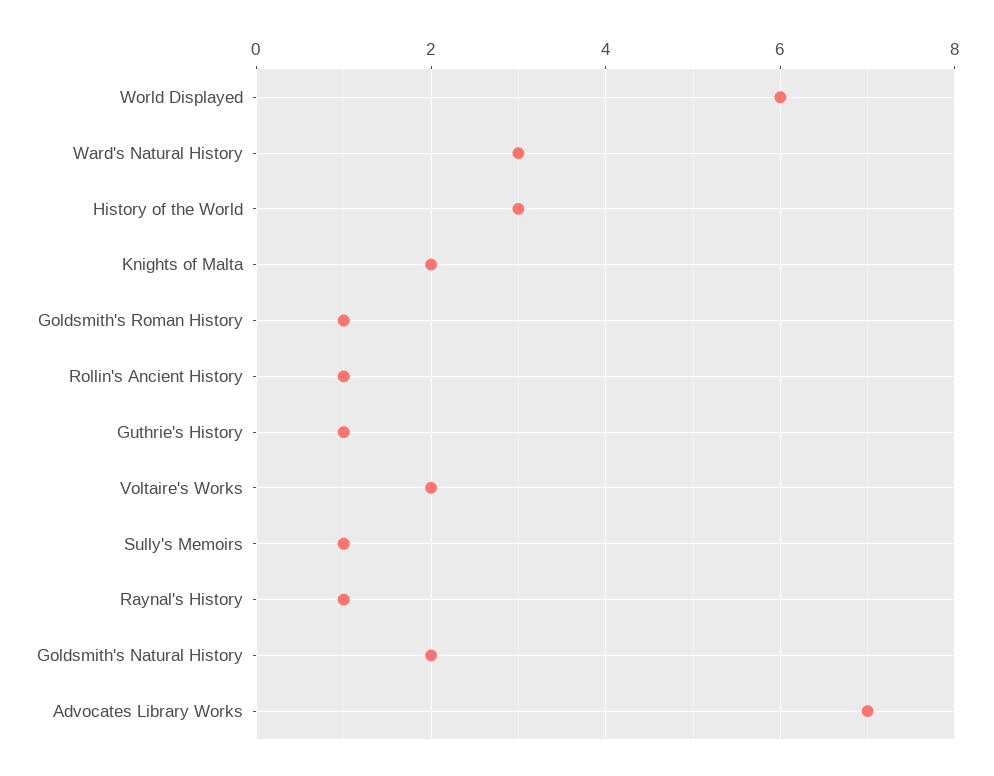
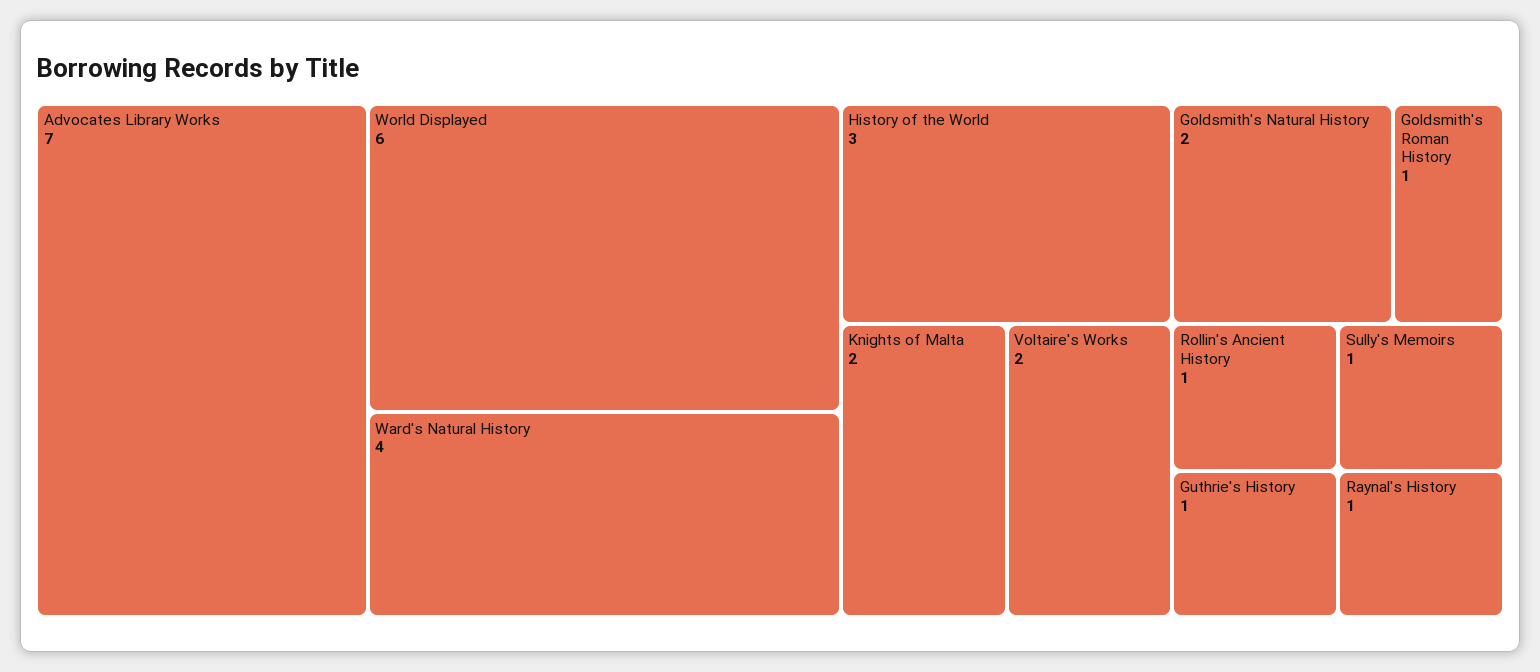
  {
    "World Displayed": 6,
-   "Ward's Natural History": 3,
+   "Ward's Natural History": 4,
    "History of the World": 3,
    "Knights of Malta": 2,
    "Goldsmith's Roman History": 1,
    "Rollin's Ancient History": 1,
    "Guthrie's History": 1,
    "Voltaire's Works": 2,
    "Sully's Memoirs": 1,
    "Raynal's History": 1,
    "Goldsmith's Natural History": 2,
    "Advocates Library Works": 7
  }

